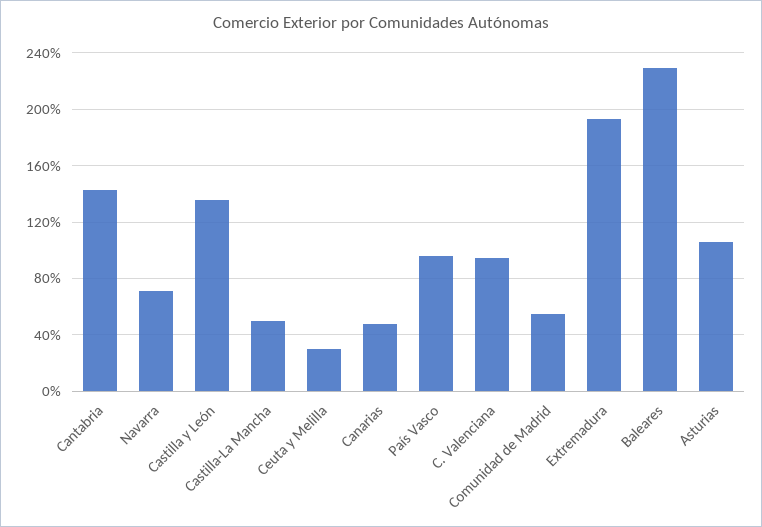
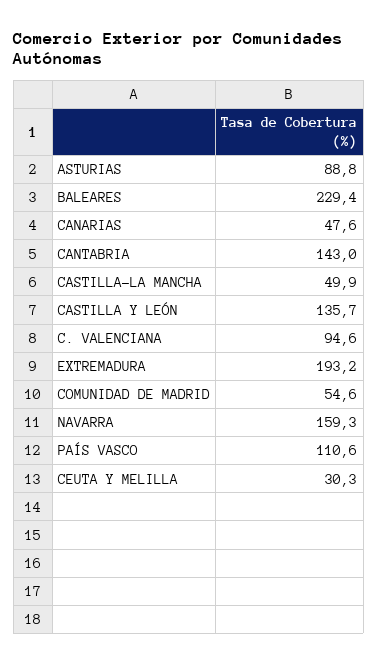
  {
    "Cantabria": 143,
-   "Navarra": 70,
+   "Navarra": 159.3,
    "Castilla y León": 135.7,
    "Castilla-La Mancha": 49.9,
    "Ceuta y Melilla": 30.3,
    "Canarias": 47.6,
-   "País Vasco": 95,
+   "País Vasco": 110.6,
    "C. Valenciana": 94.6,
    "Comunidad de Madrid": 54.6,
    "Extremadura": 193.2,
    "Baleares": 229.4,
-   "Asturias": 105
+   "Asturias": 88.8
  }

